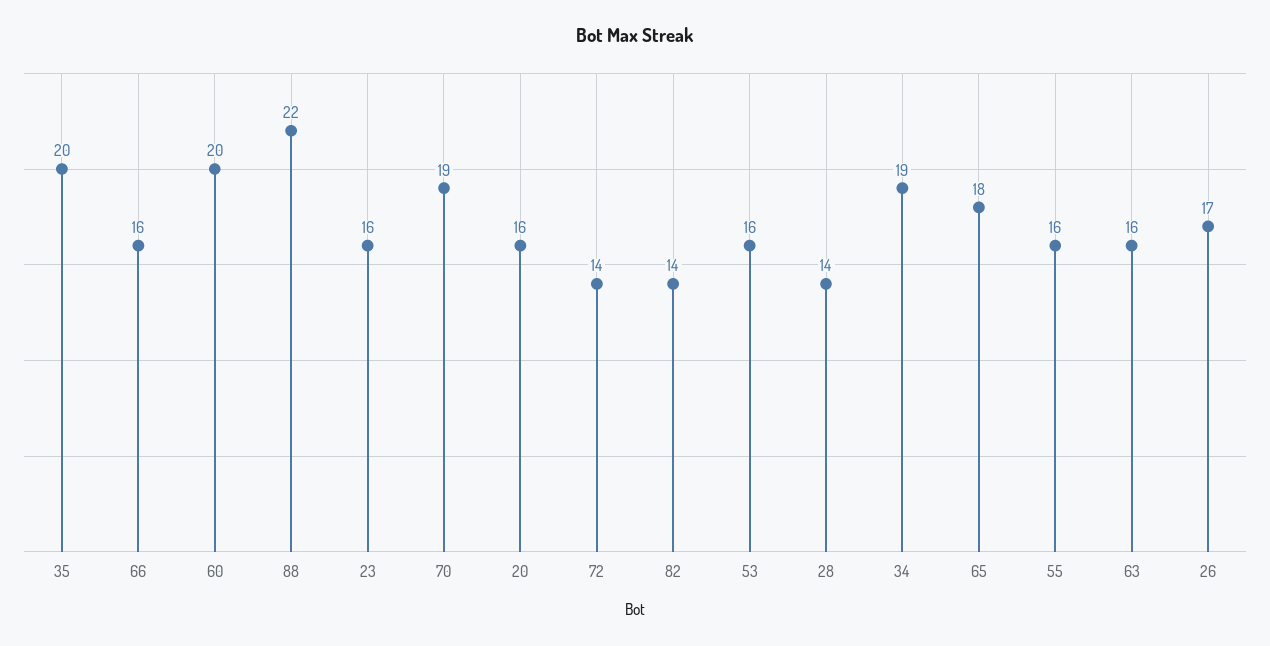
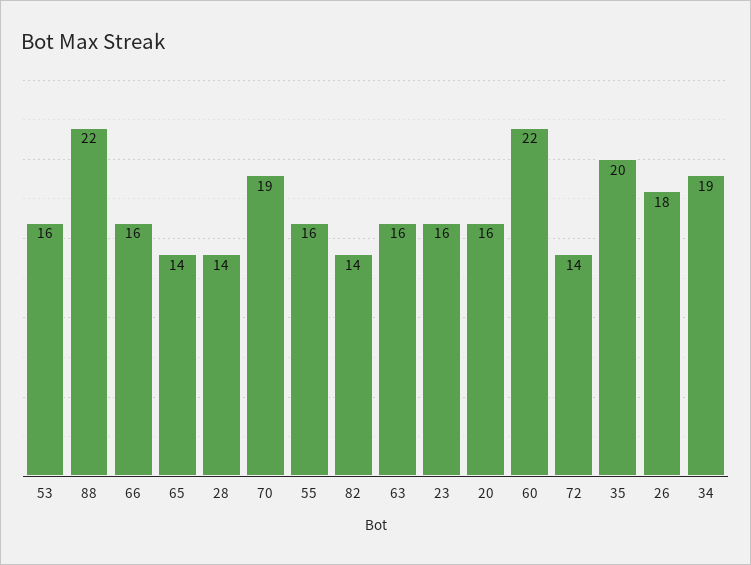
  {
    "35": 20,
    "66": 16,
-   "60": 20,
+   "60": 22,
    "88": 22,
    "23": 16,
    "70": 19,
    "20": 16,
    "72": 14,
    "82": 14,
    "53": 16,
    "28": 14,
    "34": 19,
-   "65": 18,
+   "65": 14,
    "55": 16,
    "63": 16,
-   "26": 17
+   "26": 18
  }

